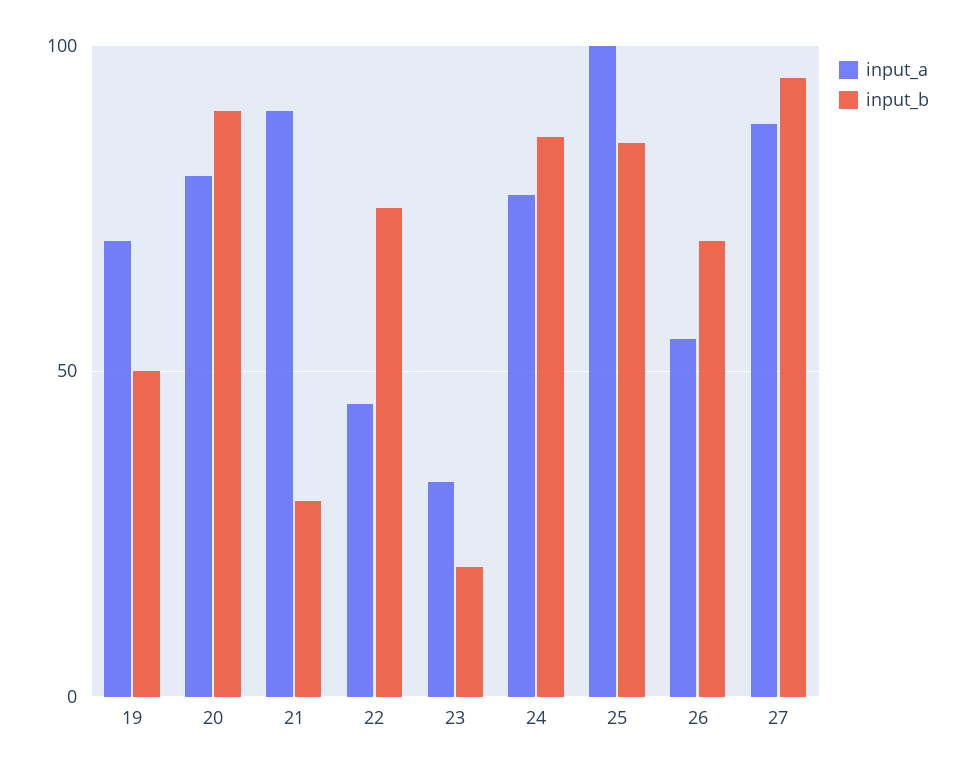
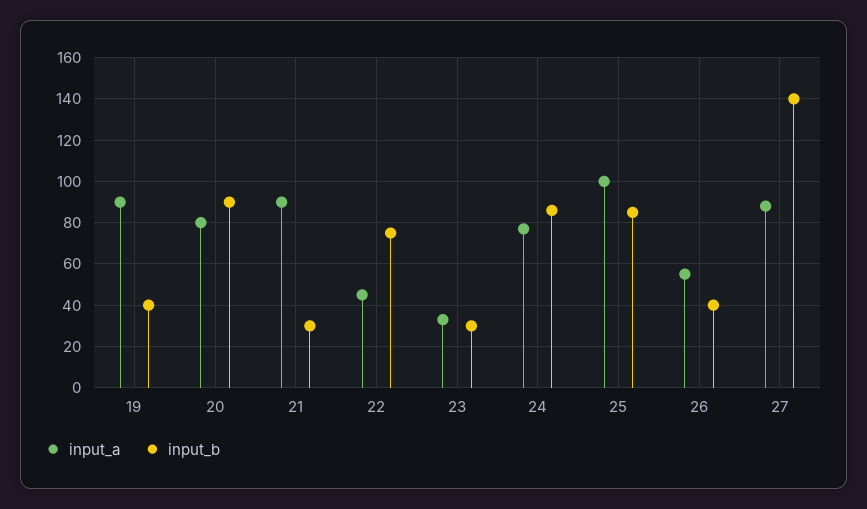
  {
    "input_a": {
-     "19": 70,
+     "19": 90,
      "20": 80,
      "21": 90,
      "22": 45,
      "23": 35,
      "24": 75,
      "25": 100,
      "26": 55,
      "27": 90
    },
    "input_b": {
-     "19": 50,
+     "19": 40,
      "20": 90,
      "21": 30,
      "22": 75,
-     "23": 20,
+     "23": 30,
      "24": 85,
      "25": 85,
-     "26": 70,
+     "26": 40,
-     "27": 95
+     "27": 140
    }
  }

